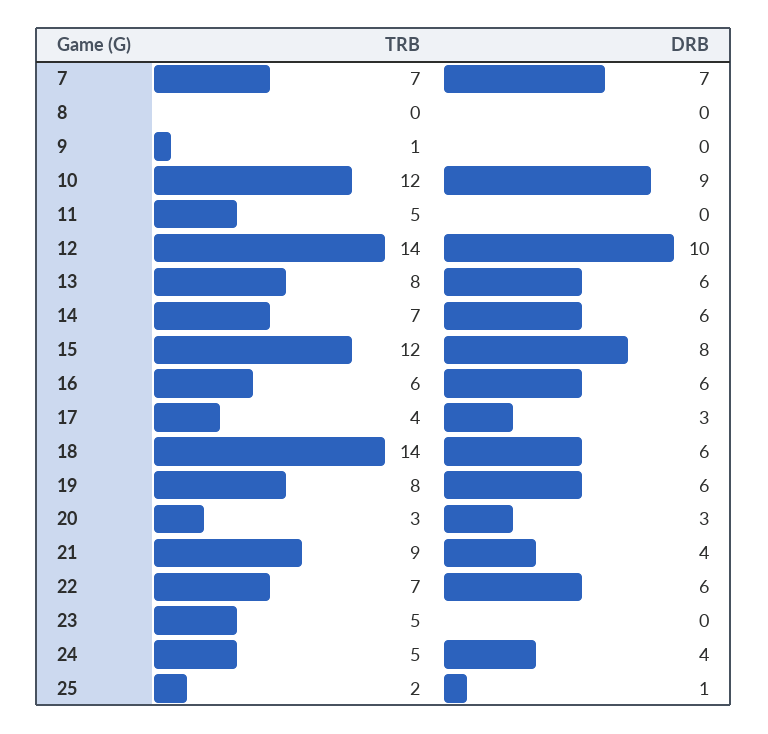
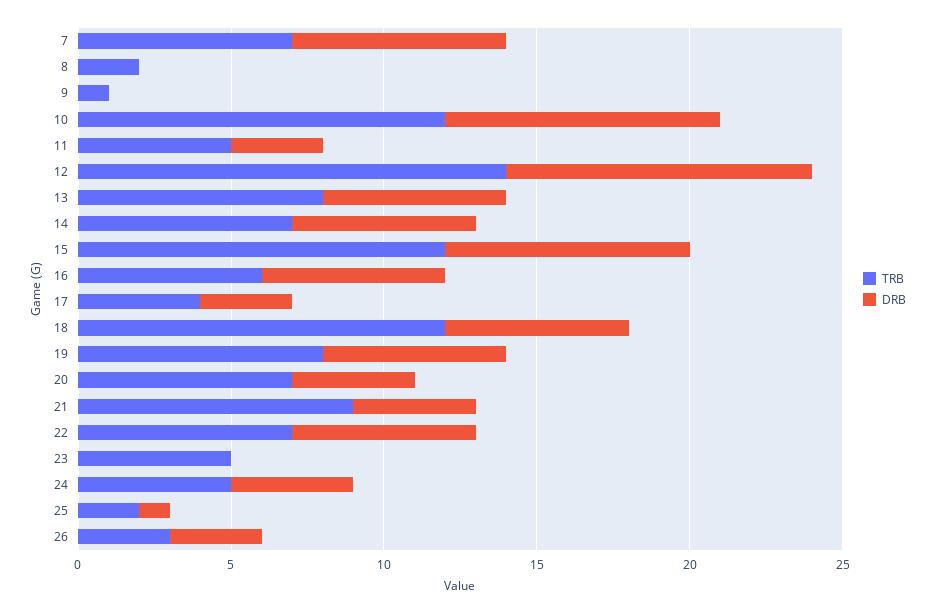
  {
    "TRB": {
      "7": 7,
-     "8": 0,
+     "8": 2,
      "9": 1,
      "10": 12,
      "11": 5,
      "12": 14,
      "13": 8,
      "14": 7,
      "15": 12,
      "16": 6,
      "17": 4,
-     "18": 14,
+     "18": 12,
      "19": 8,
-     "20": 3,
+     "20": 7,
      "21": 9,
      "22": 7,
      "23": 5,
      "24": 5,
-     "25": 2
+     "25": 2,
+     "26": 3
    },
    "DRB": {
      "7": 7,
      "8": 0,
      "9": 0,
      "10": 9,
-     "11": 0,
+     "11": 3,
      "12": 10,
      "13": 6,
      "14": 6,
      "15": 8,
      "16": 6,
      "17": 3,
      "18": 6,
      "19": 6,
-     "20": 3,
+     "20": 4,
      "21": 4,
      "22": 6,
      "23": 0,
      "24": 4,
-     "25": 1
+     "25": 1,
+     "26": 3
    }
  }

